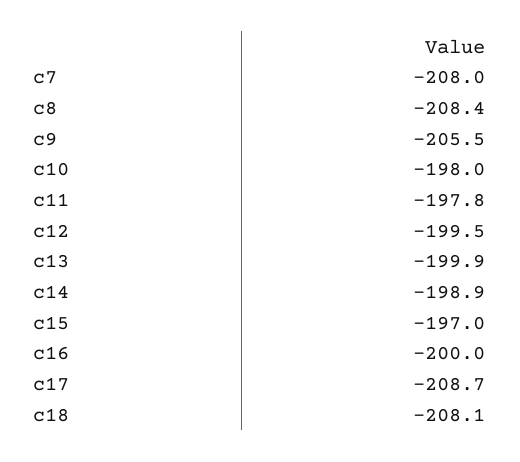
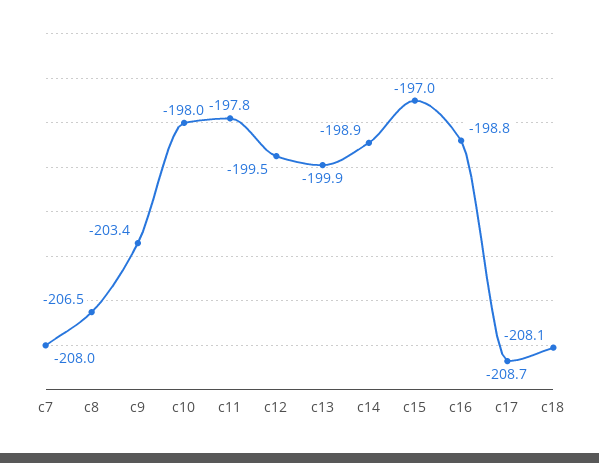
  {
    "c7": -208,
-   "c8": -208.4,
+   "c8": -206.5,
-   "c9": -205.5,
+   "c9": -203.4,
    "c10": -198,
    "c11": -197.8,
    "c12": -199.5,
    "c13": -199.9,
    "c14": -198.9,
    "c15": -197,
-   "c16": -200,
+   "c16": -198.8,
    "c17": -208.7,
    "c18": -208.1
  }

